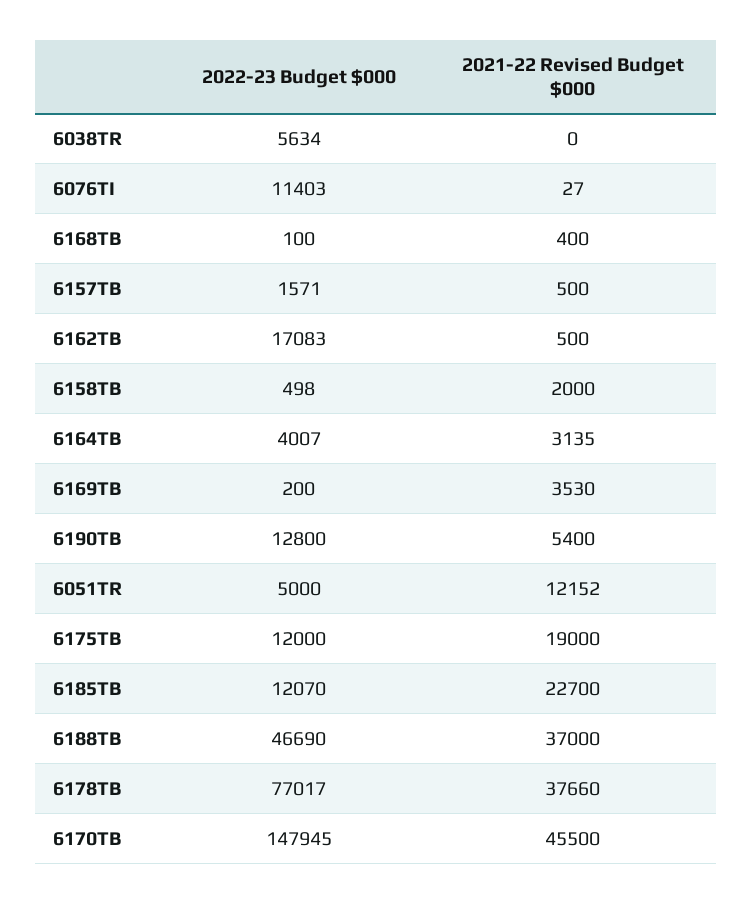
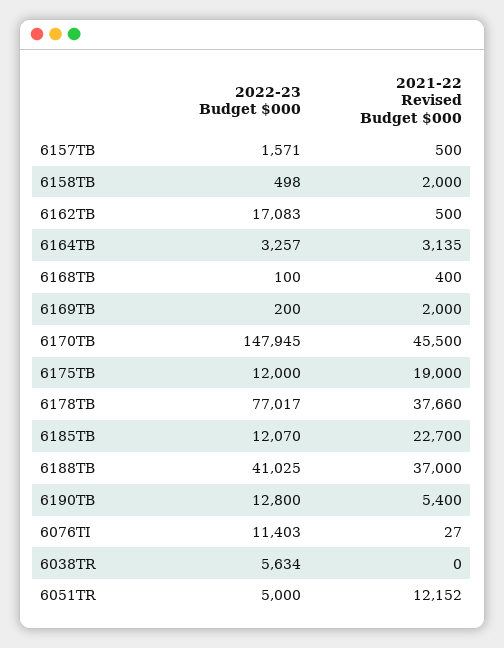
  {
    "2022-23 Budget $000": {
      "6038TR": 5634,
      "6076TI": 11403,
      "6168TB": 100,
      "6157TB": 1571,
      "6162TB": 17083,
      "6158TB": 498,
-     "6164TB": 4007,
+     "6164TB": 3257,
      "6169TB": 200,
      "6190TB": 12800,
      "6051TR": 5000,
      "6175TB": 12000,
      "6185TB": 12070,
-     "6188TB": 46690,
+     "6188TB": 41025,
      "6178TB": 77017,
      "6170TB": 147945
    },
    "2021-22 Revised Budget $000": {
      "6038TR": 0,
      "6076TI": 27,
      "6168TB": 400,
      "6157TB": 500,
      "6162TB": 500,
      "6158TB": 2000,
      "6164TB": 3135,
-     "6169TB": 3530,
+     "6169TB": 2000,
      "6190TB": 5400,
      "6051TR": 12152,
      "6175TB": 19000,
      "6185TB": 22700,
      "6188TB": 37000,
      "6178TB": 37660,
      "6170TB": 45500
    }
  }

